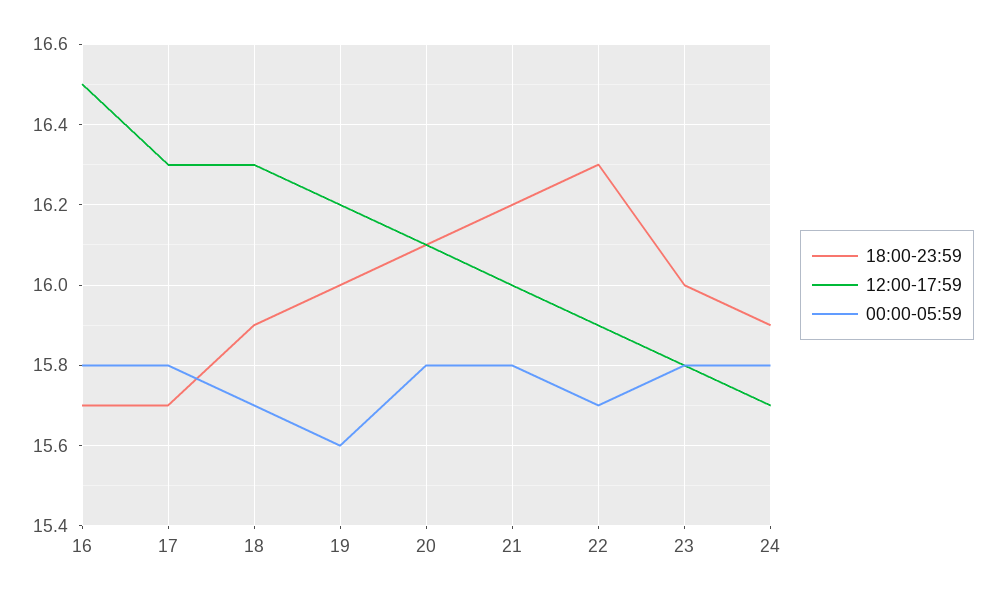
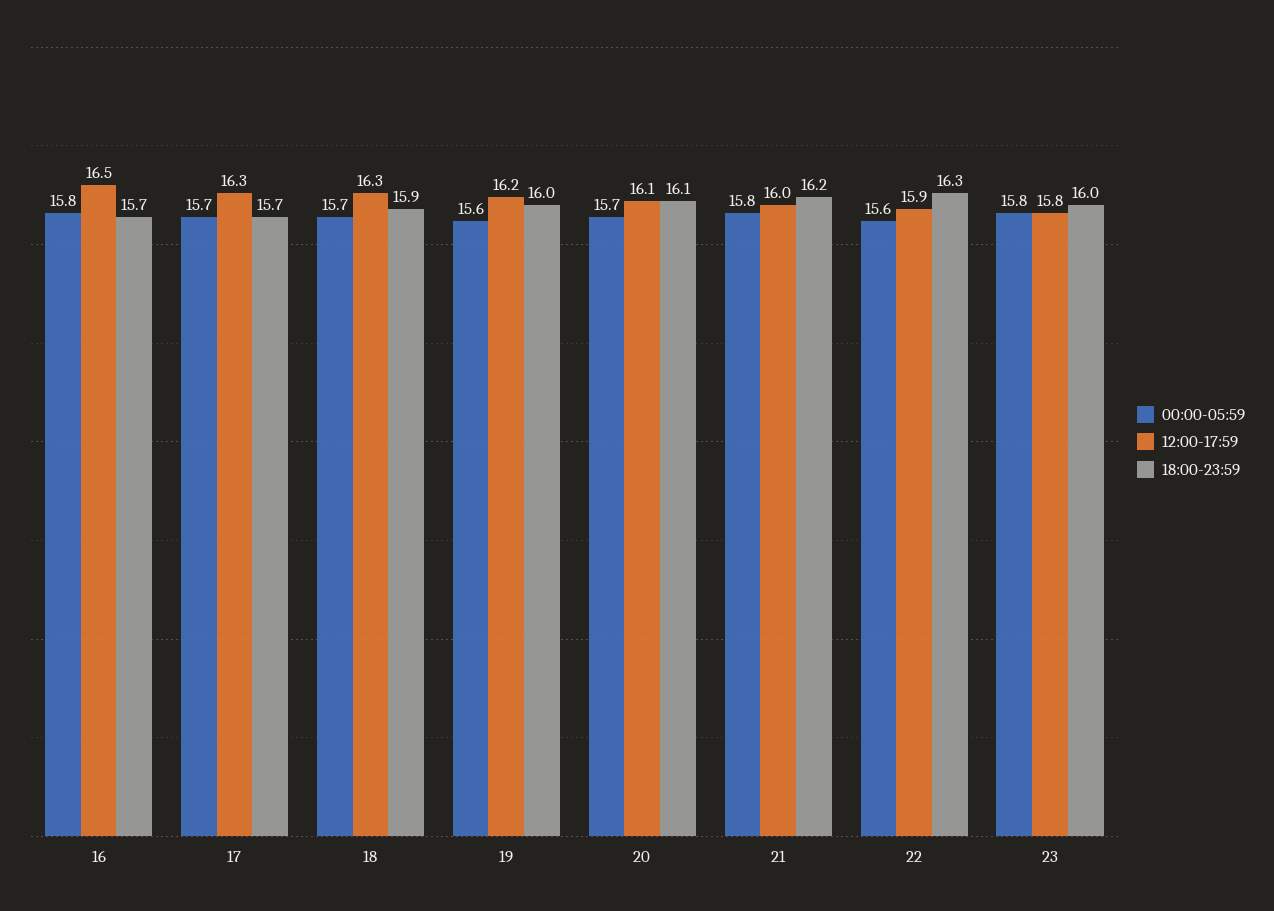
  {
    "18:00-23:59": {
      "16": 15.7,
      "17": 15.7,
      "18": 15.9,
      "19": 16,
      "20": 16.1,
      "21": 16.2,
      "22": 16.3,
-     "23": 16,
+     "23": 16
-     "24": 15.9
    },
    "12:00-17:59": {
      "16": 16.5,
      "17": 16.3,
      "18": 16.3,
      "19": 16.2,
      "20": 16.1,
      "21": 16,
      "22": 15.9,
-     "23": 15.8,
+     "23": 15.8
-     "24": 15.7
    },
    "00:00-05:59": {
      "16": 15.8,
-     "17": 15.8,
+     "17": 15.7,
      "18": 15.7,
      "19": 15.6,
-     "20": 15.8,
+     "20": 15.7,
      "21": 15.8,
-     "22": 15.7,
+     "22": 15.6,
-     "23": 15.8,
+     "23": 15.8
-     "24": 15.8
    }
  }

